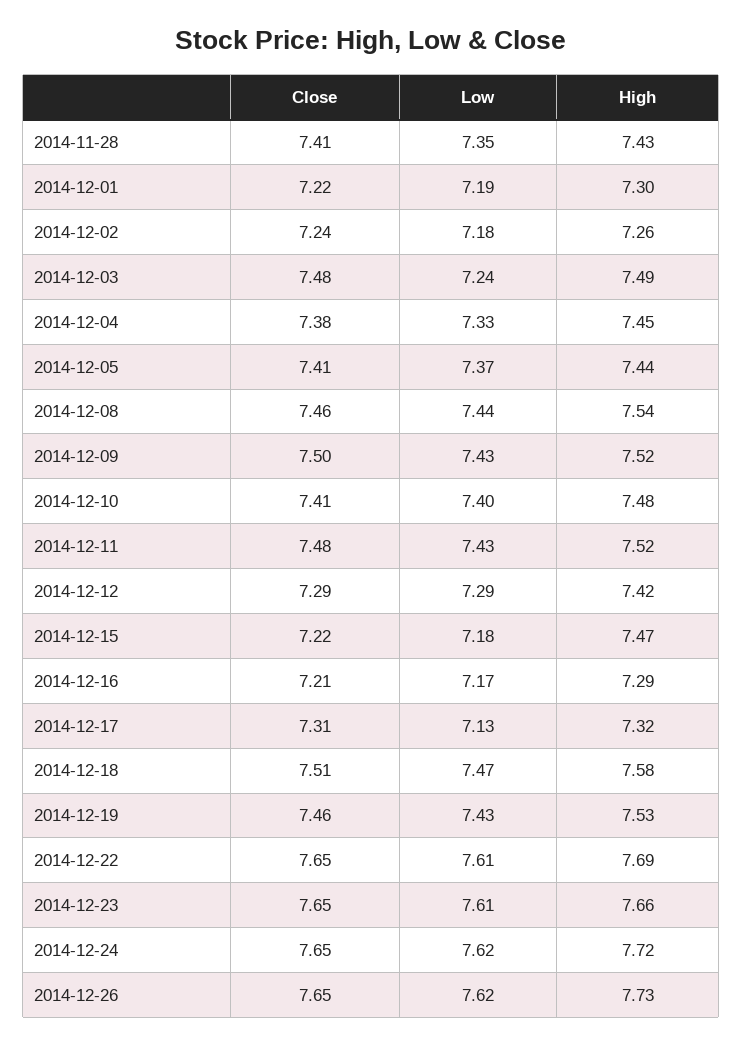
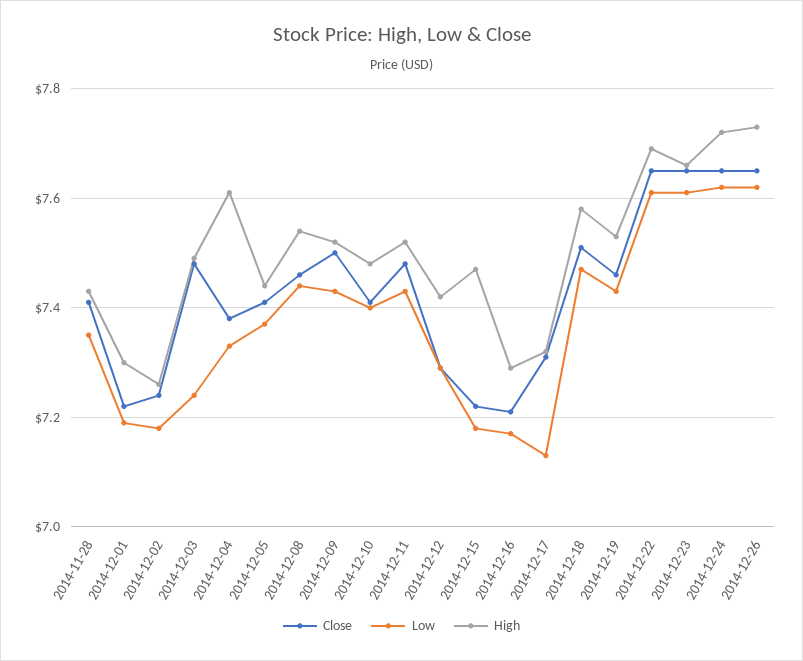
  {
    "Close": {
      "2014-11-28": 7.41,
      "2014-12-01": 7.22,
      "2014-12-02": 7.24,
      "2014-12-03": 7.48,
      "2014-12-04": 7.38,
      "2014-12-05": 7.41,
      "2014-12-08": 7.46,
      "2014-12-09": 7.5,
      "2014-12-10": 7.41,
      "2014-12-11": 7.48,
      "2014-12-12": 7.29,
      "2014-12-15": 7.22,
      "2014-12-16": 7.21,
      "2014-12-17": 7.31,
      "2014-12-18": 7.51,
      "2014-12-19": 7.46,
      "2014-12-22": 7.65,
      "2014-12-23": 7.65,
      "2014-12-24": 7.65,
      "2014-12-26": 7.65
    },
    "Low": {
      "2014-11-28": 7.35,
      "2014-12-01": 7.19,
      "2014-12-02": 7.18,
      "2014-12-03": 7.24,
      "2014-12-04": 7.33,
      "2014-12-05": 7.37,
      "2014-12-08": 7.44,
      "2014-12-09": 7.43,
      "2014-12-10": 7.4,
      "2014-12-11": 7.43,
      "2014-12-12": 7.29,
      "2014-12-15": 7.18,
      "2014-12-16": 7.17,
      "2014-12-17": 7.13,
      "2014-12-18": 7.47,
      "2014-12-19": 7.43,
      "2014-12-22": 7.61,
      "2014-12-23": 7.61,
      "2014-12-24": 7.62,
      "2014-12-26": 7.62
    },
    "High": {
      "2014-11-28": 7.43,
      "2014-12-01": 7.3,
      "2014-12-02": 7.26,
      "2014-12-03": 7.49,
-     "2014-12-04": 7.45,
+     "2014-12-04": 7.6,
      "2014-12-05": 7.44,
      "2014-12-08": 7.54,
      "2014-12-09": 7.52,
      "2014-12-10": 7.48,
      "2014-12-11": 7.52,
      "2014-12-12": 7.42,
      "2014-12-15": 7.47,
      "2014-12-16": 7.29,
      "2014-12-17": 7.32,
      "2014-12-18": 7.58,
      "2014-12-19": 7.53,
      "2014-12-22": 7.69,
      "2014-12-23": 7.66,
      "2014-12-24": 7.72,
      "2014-12-26": 7.73
    }
  }

